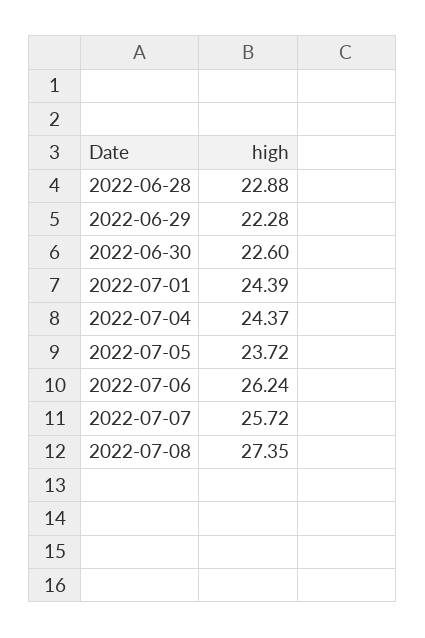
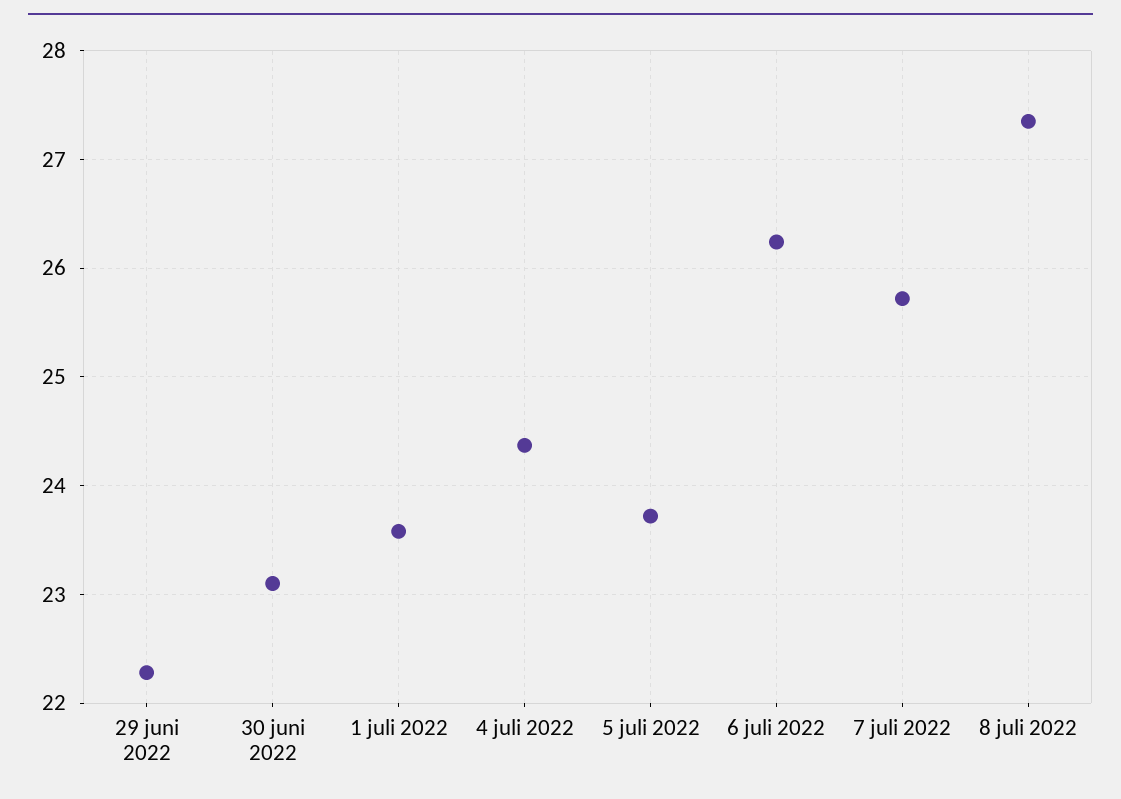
  {
-   "2022-06-28": 22.88,
    "2022-06-29": 22.28,
-   "2022-06-30": 22.6,
+   "2022-06-30": 23.1,
-   "2022-07-01": 24.39,
+   "2022-07-01": 23.6,
    "2022-07-04": 24.37,
    "2022-07-05": 23.72,
    "2022-07-06": 26.24,
    "2022-07-07": 25.72,
    "2022-07-08": 27.35
  }

